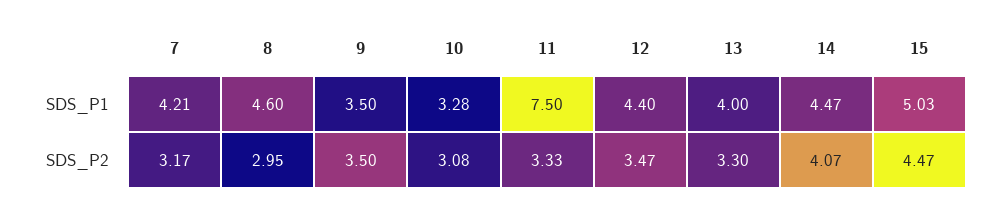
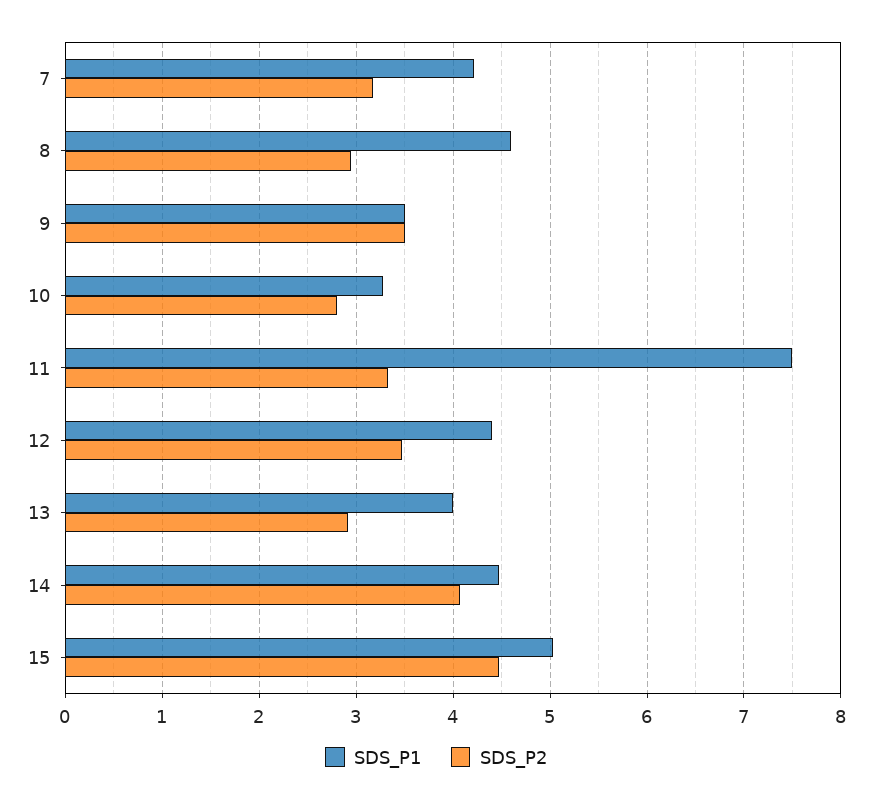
  {
    "SDS_P1": {
      "7": 4.21,
      "8": 4.6,
      "9": 3.5,
      "10": 3.28,
      "11": 7.5,
      "12": 4.4,
      "13": 4,
      "14": 4.47,
      "15": 5.03
    },
    "SDS_P2": {
      "7": 3.17,
      "8": 2.95,
      "9": 3.5,
-     "10": 3.08,
+     "10": 2.8,
      "11": 3.33,
      "12": 3.47,
-     "13": 3.3,
+     "13": 2.9,
      "14": 4.07,
      "15": 4.47
    }
  }

